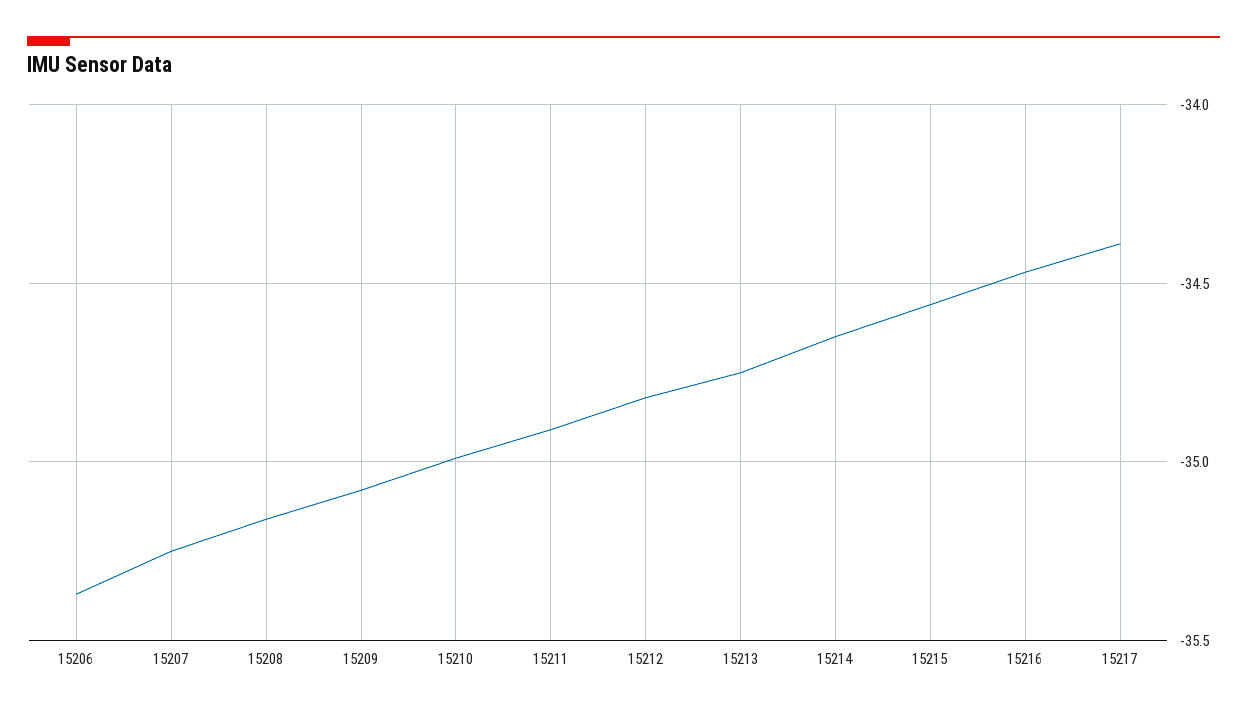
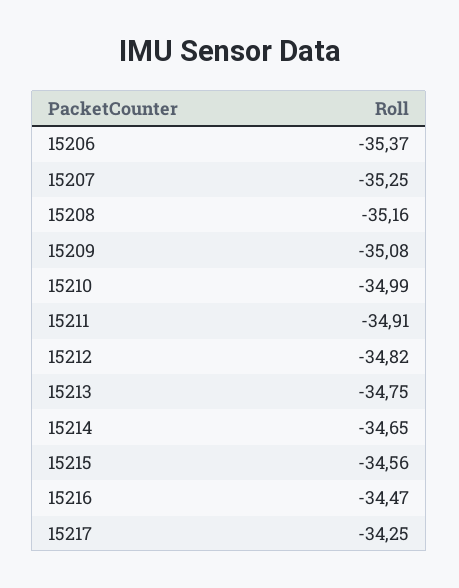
  {
    "15206": -35.37,
    "15207": -35.25,
    "15208": -35.16,
    "15209": -35.08,
    "15210": -34.99,
    "15211": -34.91,
    "15212": -34.82,
    "15213": -34.75,
    "15214": -34.65,
    "15215": -34.56,
    "15216": -34.47,
-   "15217": -34.4
+   "15217": -34.25
  }

